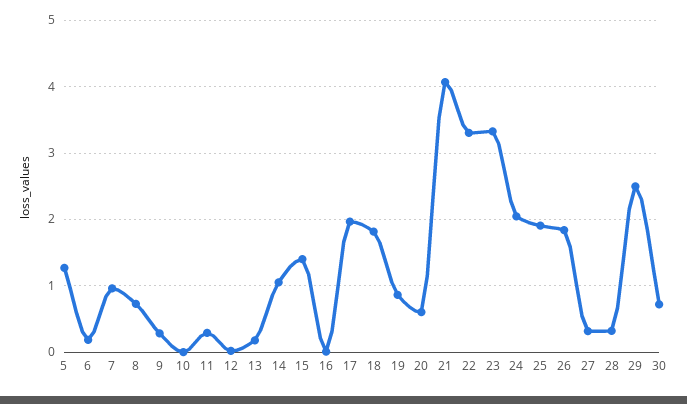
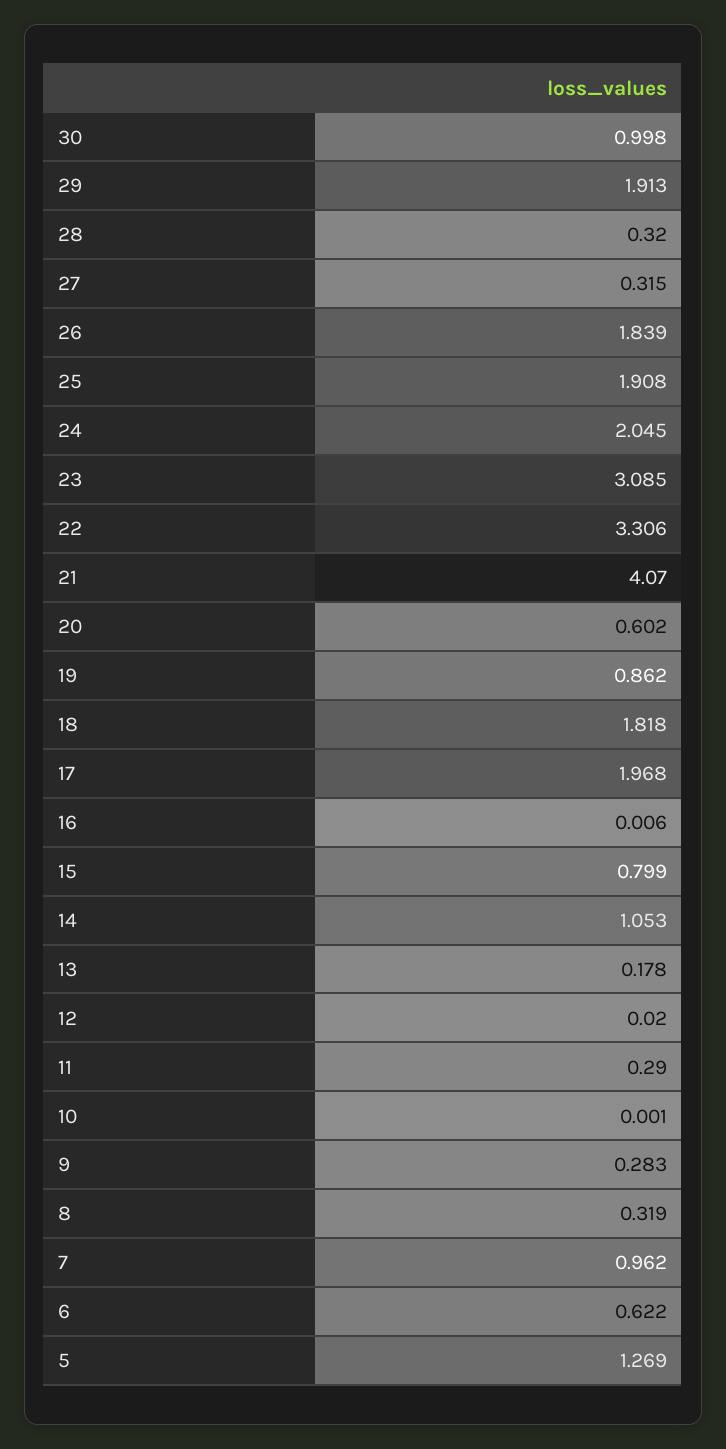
  {
    "5": 1.269,
-   "6": 0.2,
+   "6": 0.622,
    "7": 0.962,
-   "8": 0.7,
+   "8": 0.319,
    "9": 0.283,
    "10": 0.001,
    "11": 0.29,
    "12": 0.02,
    "13": 0.178,
    "14": 1.053,
-   "15": 1.4,
+   "15": 0.799,
    "16": 0.006,
    "17": 1.968,
    "18": 1.818,
    "19": 0.862,
    "20": 0.602,
    "21": 4.07,
    "22": 3.306,
-   "23": 3.3,
+   "23": 3.085,
    "24": 2.045,
    "25": 1.908,
    "26": 1.839,
    "27": 0.315,
    "28": 0.32,
-   "29": 2.5,
+   "29": 1.913,
-   "30": 0.7
+   "30": 0.998
  }

